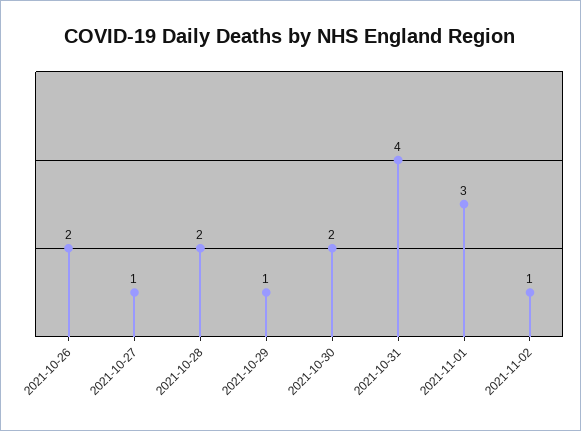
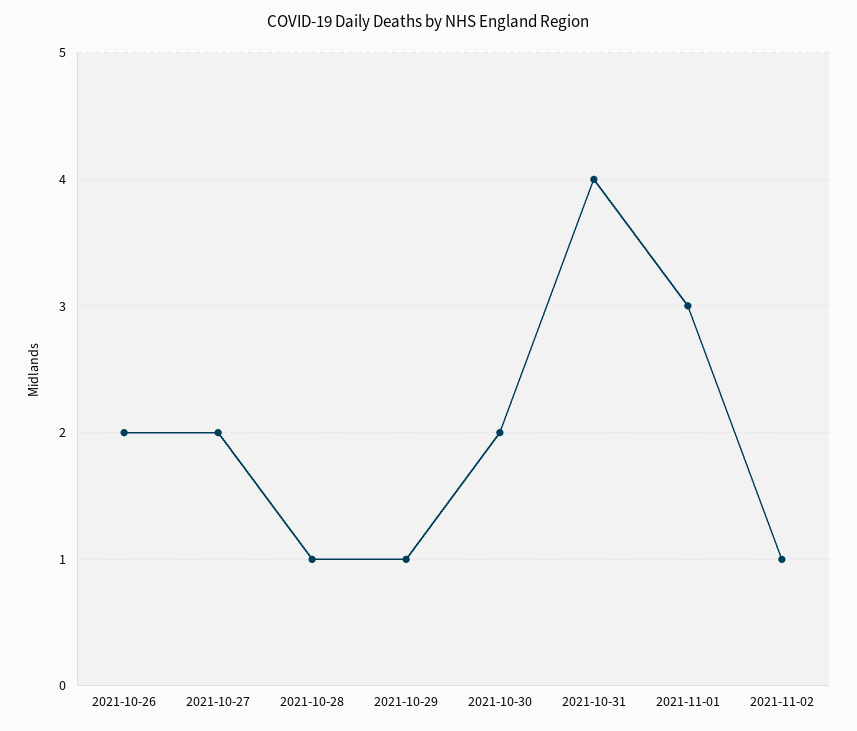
  {
    "2021-10-26": 2,
-   "2021-10-27": 1,
+   "2021-10-27": 2,
-   "2021-10-28": 2,
+   "2021-10-28": 1,
    "2021-10-29": 1,
    "2021-10-30": 2,
    "2021-10-31": 4,
    "2021-11-01": 3,
    "2021-11-02": 1
  }

